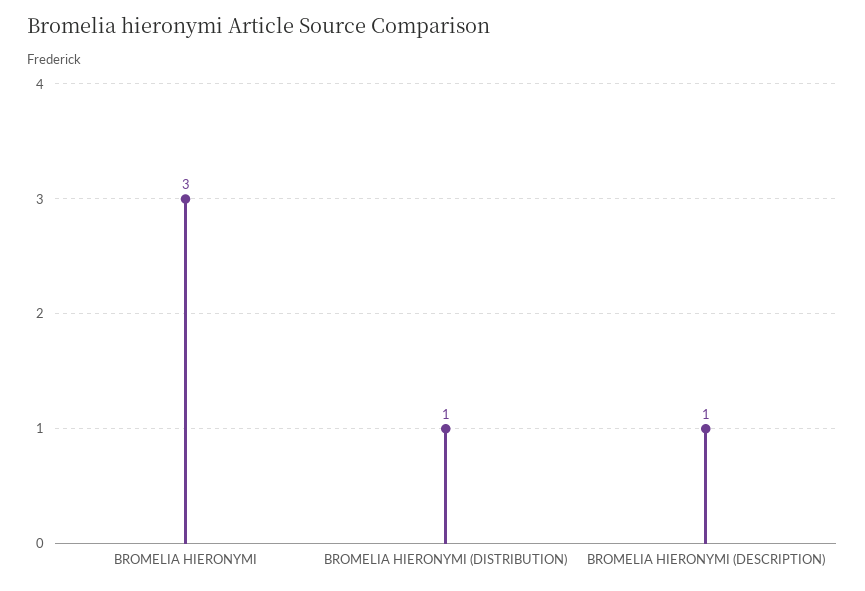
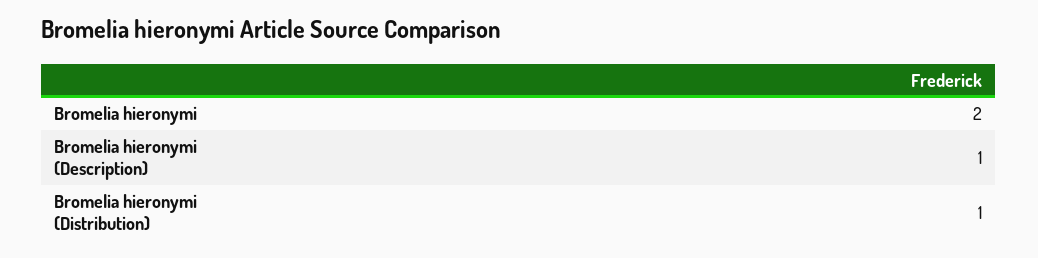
  {
-   "BROMELIA HIERONYMI": 3,
+   "BROMELIA HIERONYMI": 2,
    "BROMELIA HIERONYMI (DISTRIBUTION)": 1,
    "BROMELIA HIERONYMI (DESCRIPTION)": 1
  }

